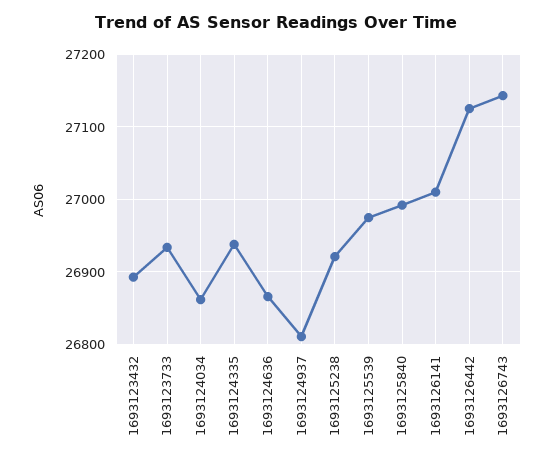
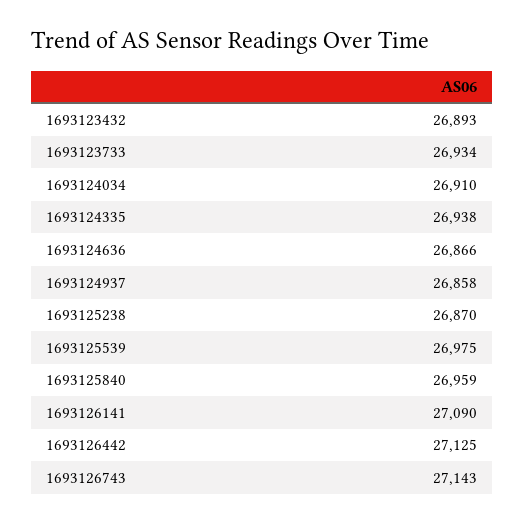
  {
    "1693123432": 26893,
    "1693123733": 26934,
-   "1693124034": 26860,
+   "1693124034": 26910,
    "1693124335": 26938,
    "1693124636": 26866,
-   "1693124937": 26810,
+   "1693124937": 26858,
-   "1693125238": 26920,
+   "1693125238": 26870,
    "1693125539": 26975,
-   "1693125840": 26990,
+   "1693125840": 26959,
-   "1693126141": 27010,
+   "1693126141": 27090,
    "1693126442": 27125,
    "1693126743": 27143
  }

